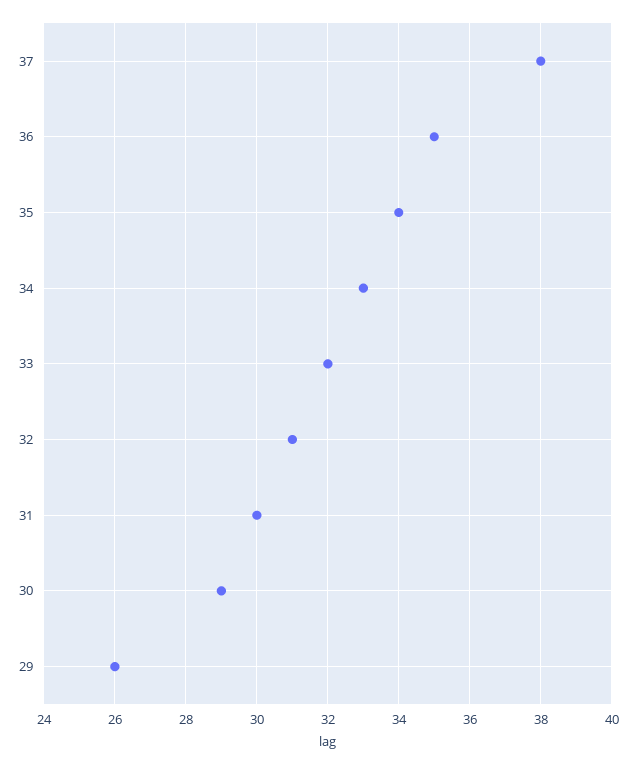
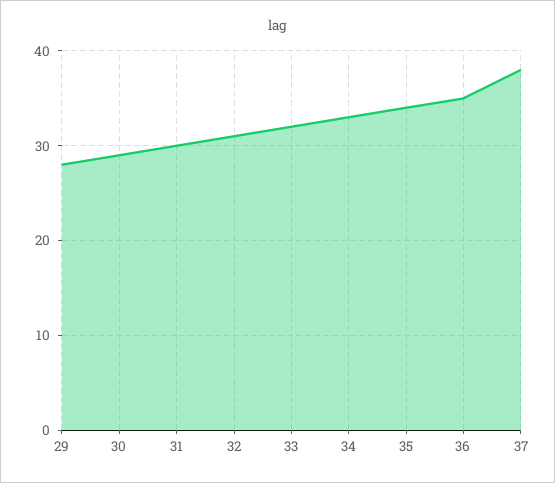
  {
    "37": 38,
    "36": 35,
    "35": 34,
    "34": 33,
    "33": 32,
    "32": 31,
    "31": 30,
    "30": 29,
-   "29": 26
+   "29": 28
  }

